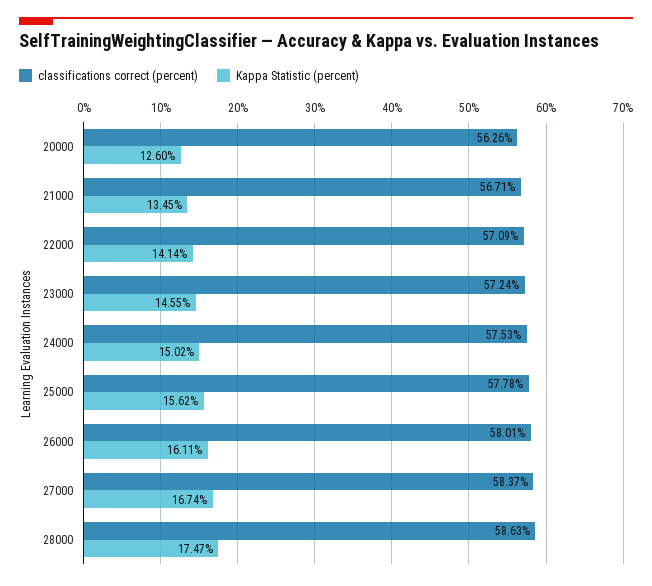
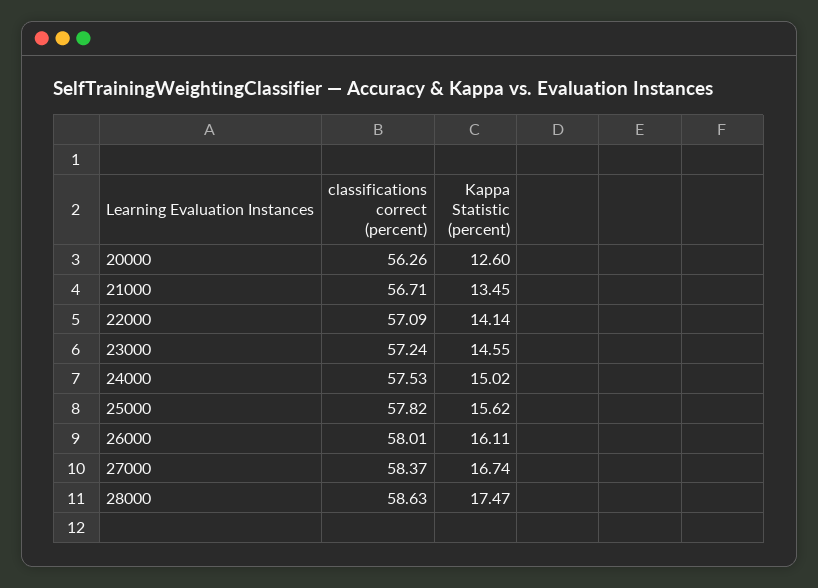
  {
    "classifications correct (percent)": {
      "20000": 56.26,
      "21000": 56.71,
      "22000": 57.09,
      "23000": 57.24,
      "24000": 57.53,
-     "25000": 57.78,
+     "25000": 57.82,
      "26000": 58.01,
      "27000": 58.37,
      "28000": 58.63
    },
    "Kappa Statistic (percent)": {
      "20000": 12.6,
      "21000": 13.45,
      "22000": 14.14,
      "23000": 14.55,
      "24000": 15.02,
      "25000": 15.62,
      "26000": 16.11,
      "27000": 16.74,
      "28000": 17.47
    }
  }

